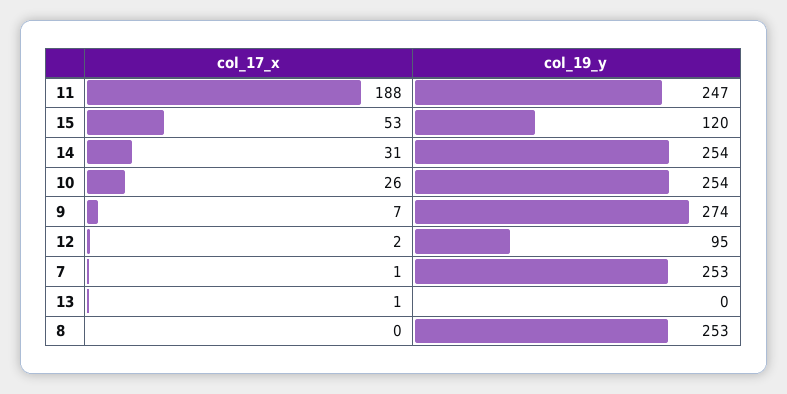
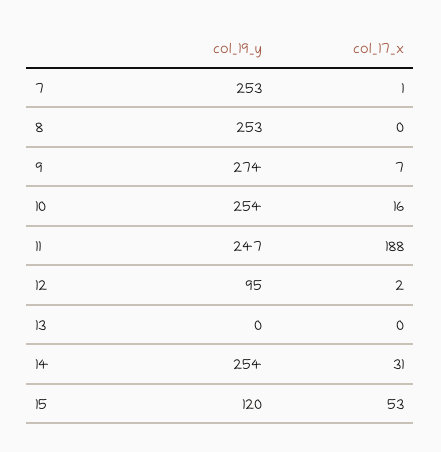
  {
    "col_17_x": {
      "11": 188,
      "15": 53,
      "14": 31,
-     "10": 26,
+     "10": 16,
      "9": 7,
      "12": 2,
      "7": 1,
-     "13": 1,
+     "13": 0,
      "8": 0
    },
    "col_19_y": {
      "11": 247,
      "15": 120,
      "14": 254,
      "10": 254,
      "9": 274,
      "12": 95,
      "7": 253,
      "13": 0,
      "8": 253
    }
  }

